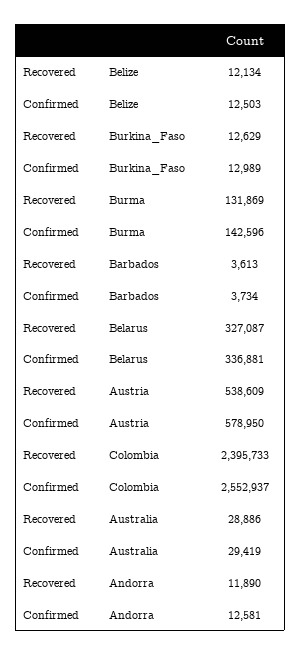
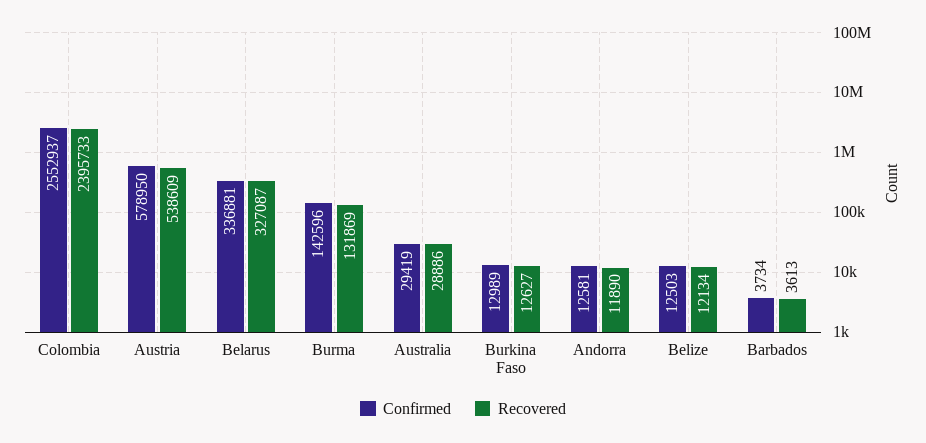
  {
    "Recovered": {
      "Belize": 12134,
-     "Burkina_Faso": 12629,
+     "Burkina_Faso": 12627,
      "Burma": 131869,
      "Barbados": 3613,
      "Belarus": 327087,
      "Austria": 538609,
      "Colombia": 2395733,
      "Australia": 28886,
      "Andorra": 11890
    },
    "Confirmed": {
      "Belize": 12503,
      "Burkina_Faso": 12989,
      "Burma": 142596,
      "Barbados": 3734,
      "Belarus": 336881,
      "Austria": 578950,
      "Colombia": 2552937,
      "Australia": 29419,
      "Andorra": 12581
    }
  }

